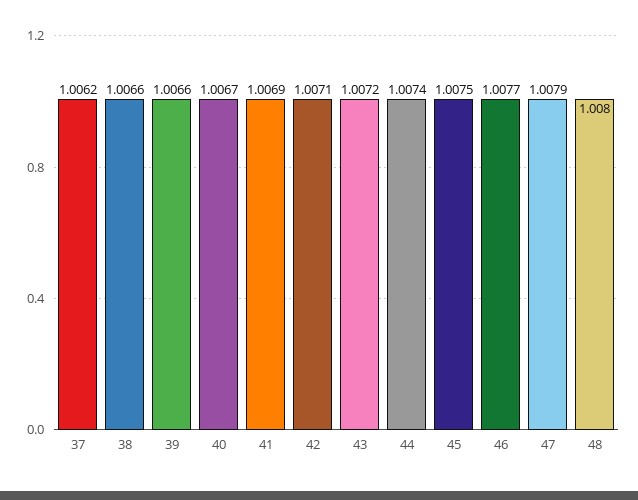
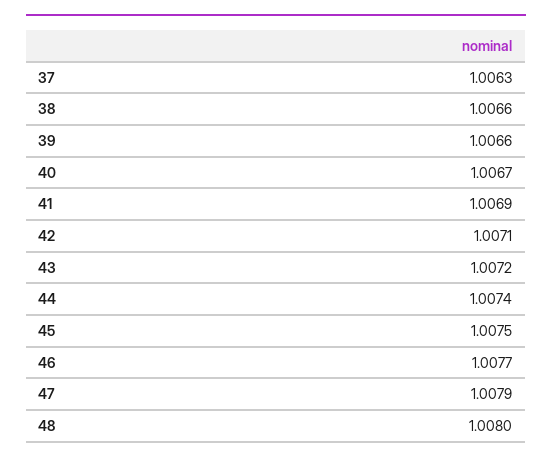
  {
-   "37": 1.0062,
+   "37": 1.0063,
    "38": 1.0066,
    "39": 1.0066,
    "40": 1.0067,
    "41": 1.0069,
    "42": 1.0071,
    "43": 1.0072,
    "44": 1.0074,
    "45": 1.0075,
    "46": 1.0077,
    "47": 1.0079,
    "48": 1.008
  }

